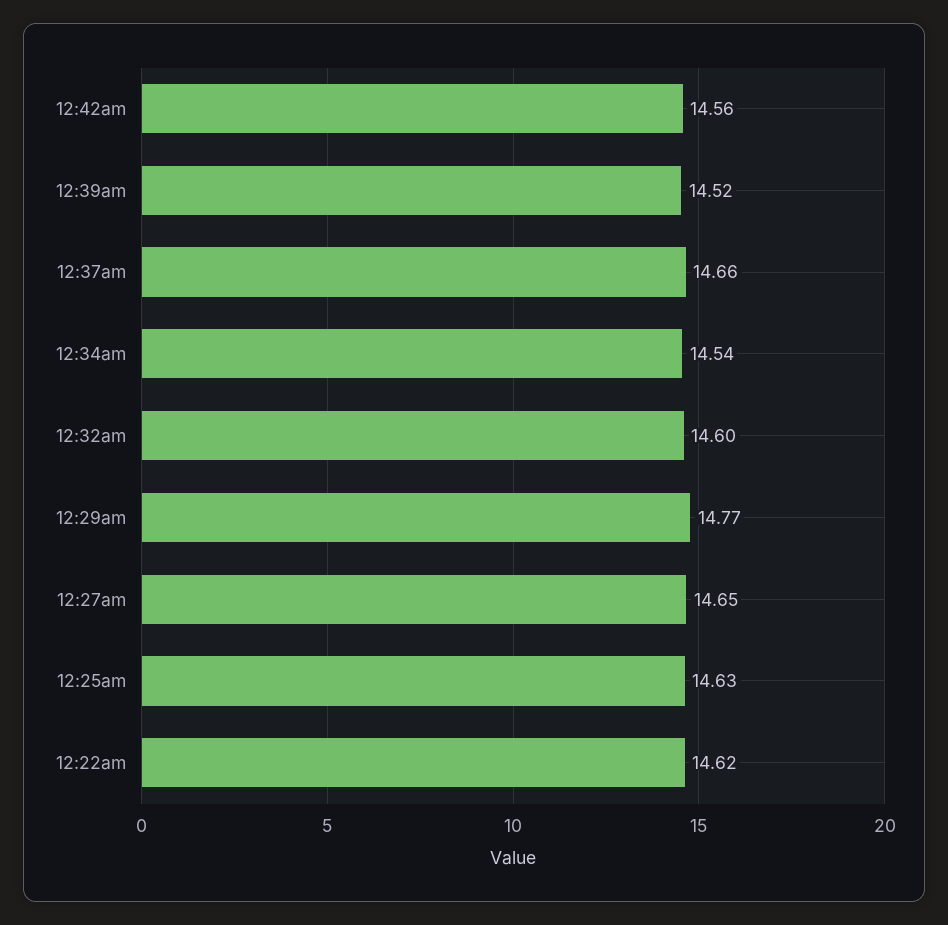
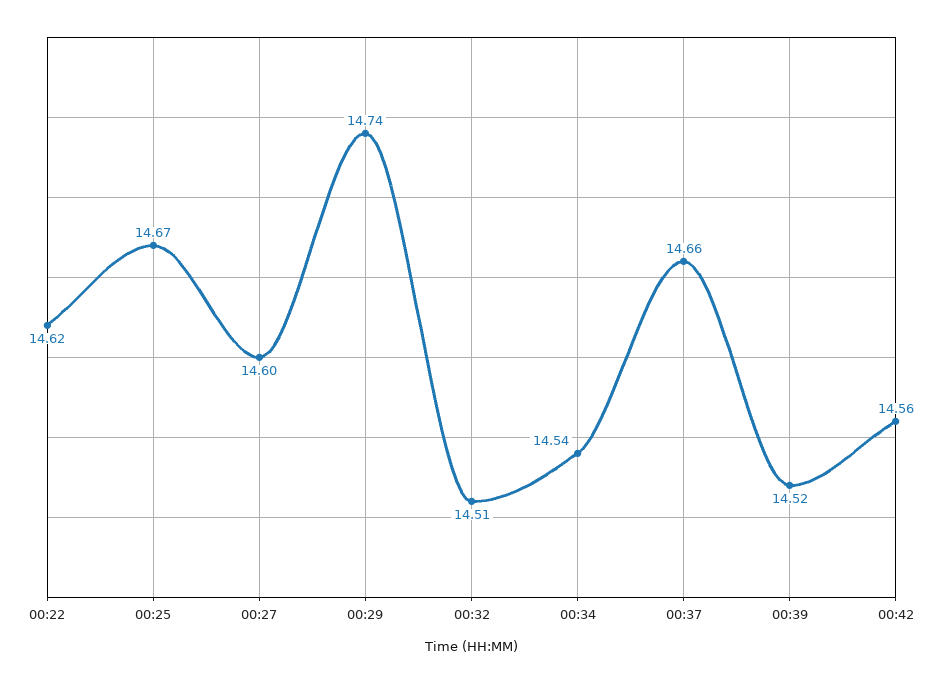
  {
    "12:42am": 14.56,
    "12:39am": 14.52,
    "12:37am": 14.66,
    "12:34am": 14.54,
-   "12:32am": 14.6,
+   "12:32am": 14.51,
-   "12:29am": 14.77,
+   "12:29am": 14.74,
-   "12:27am": 14.65,
+   "12:27am": 14.6,
-   "12:25am": 14.63,
+   "12:25am": 14.67,
    "12:22am": 14.62
  }

